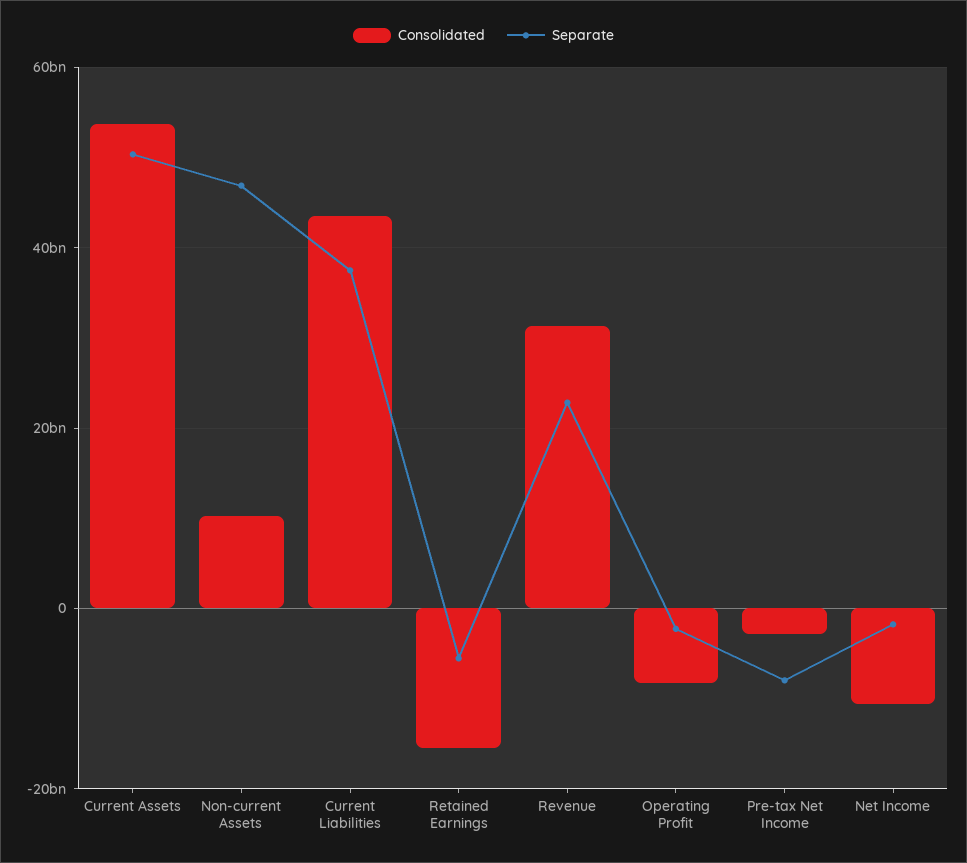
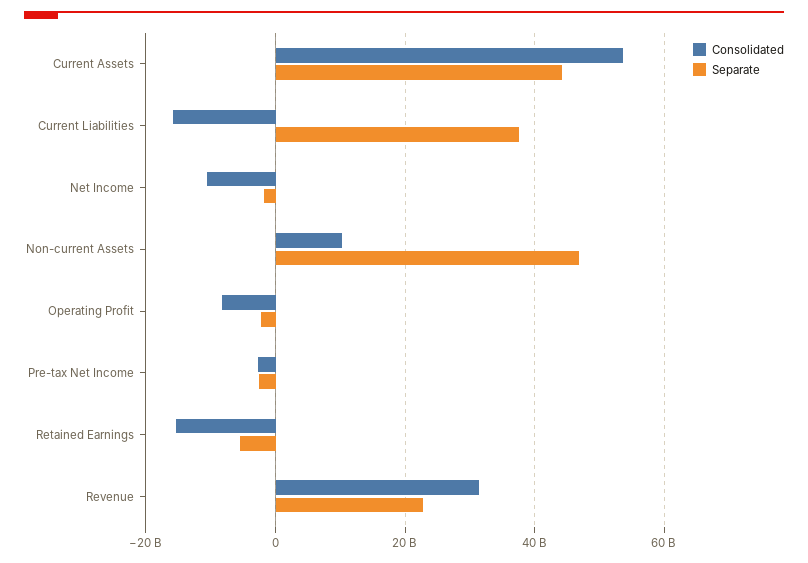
  {
    "Consolidated": {
      "Current Assets": 54000000000,
      "Non-current Assets": 10000000000,
-     "Current Liabilities": 44000000000,
+     "Current Liabilities": -16000000000,
      "Retained Earnings": -16000000000,
      "Revenue": 32000000000,
      "Operating Profit": -8000000000,
      "Pre-tax Net Income": -2000000000,
      "Net Income": -10000000000
    },
    "Separate": {
-     "Current Assets": 50000000000,
+     "Current Assets": 44000000000,
      "Non-current Assets": 46000000000,
      "Current Liabilities": 38000000000,
      "Retained Earnings": -6000000000,
      "Revenue": 22000000000,
      "Operating Profit": -2000000000,
-     "Pre-tax Net Income": -8000000000,
+     "Pre-tax Net Income": -2000000000,
      "Net Income": -2000000000
    }
  }

